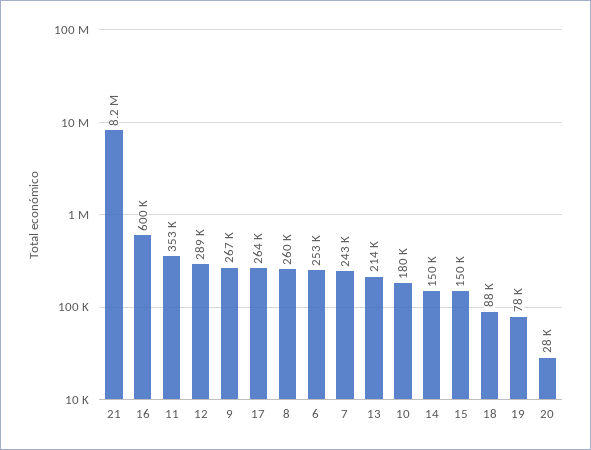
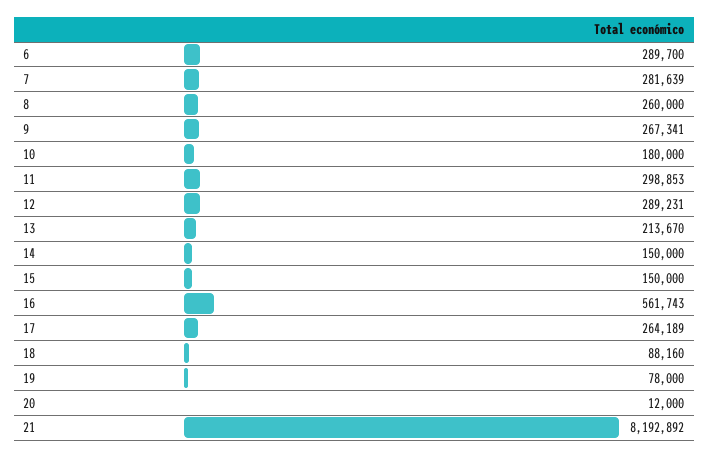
  {
    "21": 8192892,
-   "16": 600000,
+   "16": 561743,
-   "11": 353000,
+   "11": 298853,
    "12": 289231,
    "9": 267341,
    "17": 264189,
    "8": 260000,
-   "6": 253000,
+   "6": 289700,
-   "7": 243000,
+   "7": 281639,
    "13": 213670,
    "10": 180000,
    "14": 150000,
    "15": 150000,
    "18": 88160,
    "19": 78000,
-   "20": 28000
+   "20": 12000
  }

